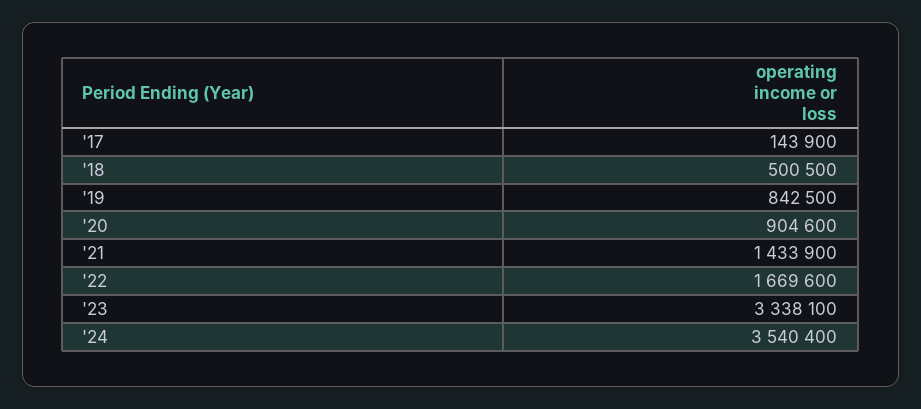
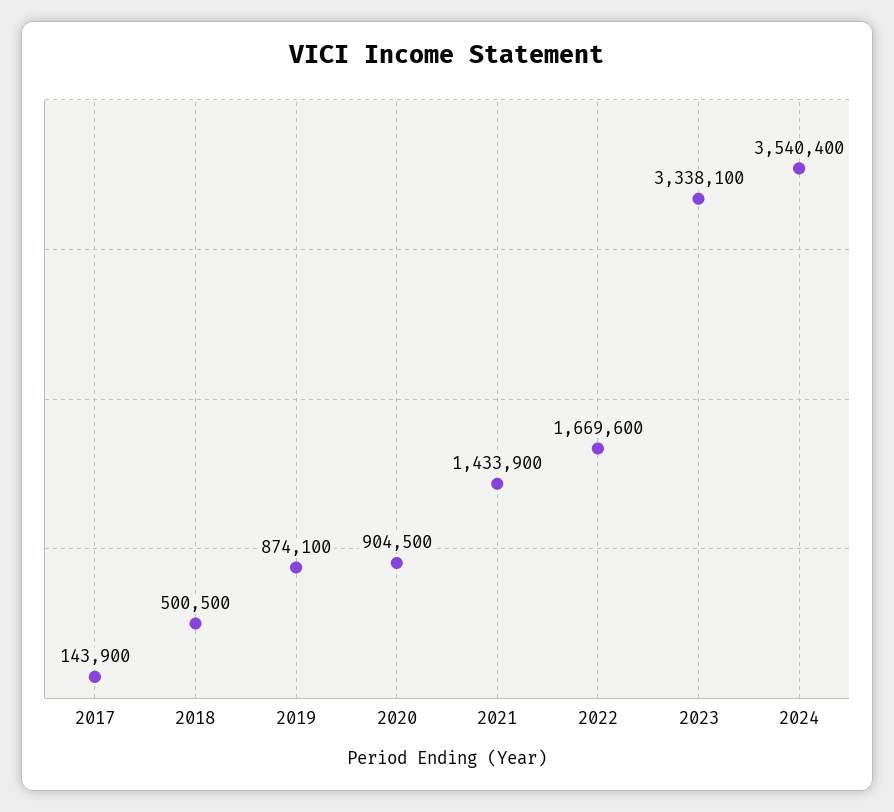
  {
    "'17": 143900,
    "'18": 500500,
-   "'19": 842500,
+   "'19": 874100,
-   "'20": 904600,
+   "'20": 904500,
    "'21": 1433900,
    "'22": 1669600,
    "'23": 3338100,
    "'24": 3540400
  }

